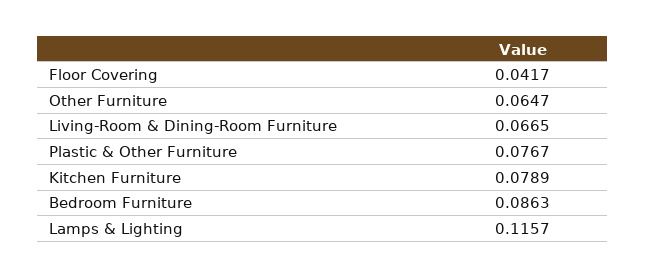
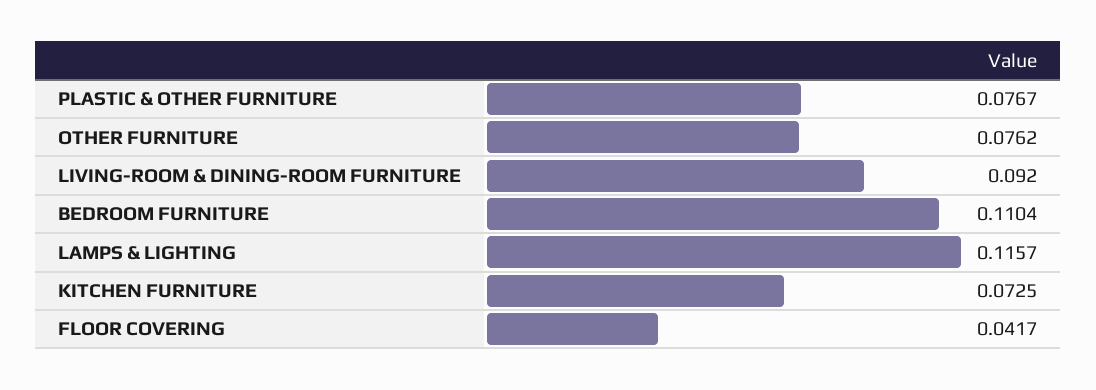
  {
    "Floor Covering": 0.0417,
-   "Other Furniture": 0.0647,
+   "Other Furniture": 0.0762,
-   "Living-Room & Dining-Room Furniture": 0.0665,
+   "Living-Room & Dining-Room Furniture": 0.092,
    "Plastic & Other Furniture": 0.0767,
-   "Kitchen Furniture": 0.0789,
+   "Kitchen Furniture": 0.0725,
-   "Bedroom Furniture": 0.0863,
+   "Bedroom Furniture": 0.1104,
    "Lamps & Lighting": 0.1157
  }

